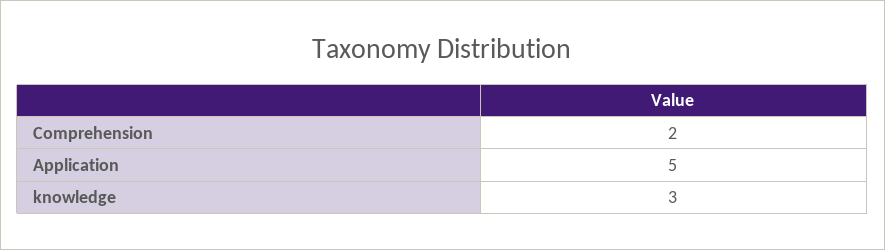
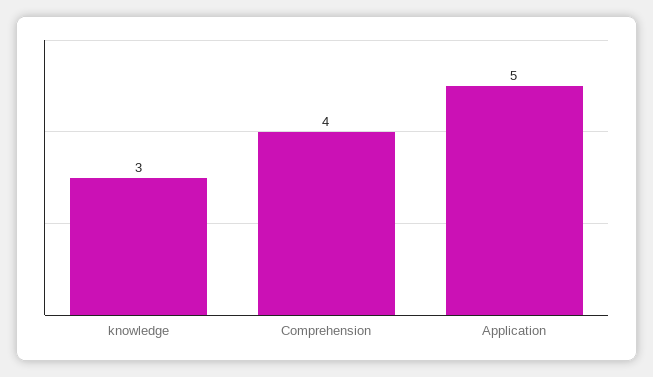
  {
-   "Comprehension": 2,
+   "Comprehension": 4,
    "Application": 5,
    "knowledge": 3
  }

